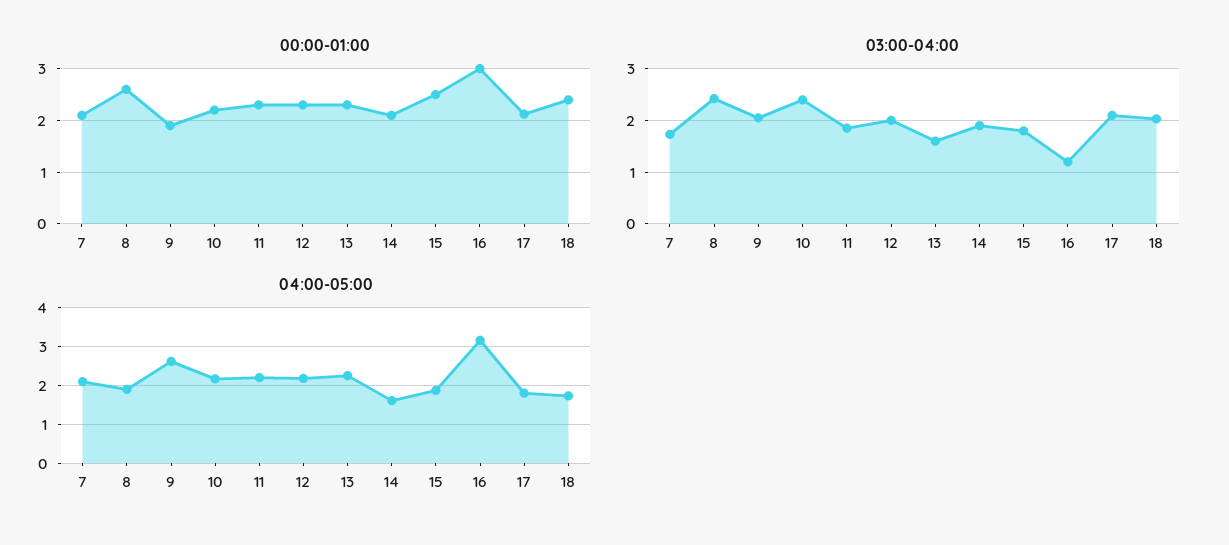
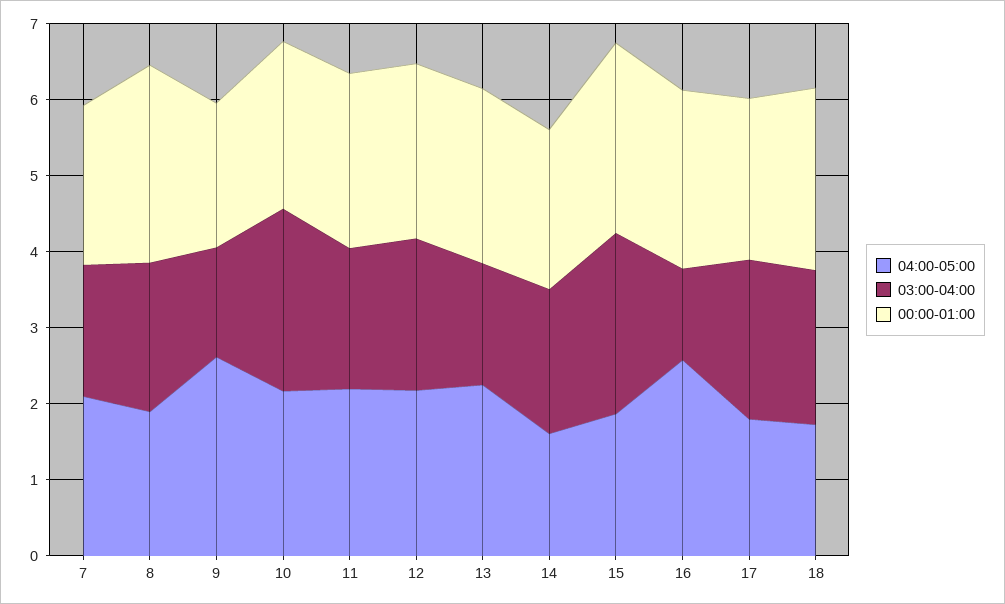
  {
    "00:00-01:00": {
      "7": 2.2,
      "8": 2.6,
      "9": 2,
      "10": 2.2,
      "11": 2.4,
      "12": 2.4,
      "13": 2.4,
      "14": 2.2,
      "15": 2.6,
-     "16": 3,
+     "16": 2.4,
      "17": 2.2,
      "18": 2.4
    },
    "03:00-04:00": {
      "7": 1.8,
-     "8": 2.4,
+     "8": 2,
-     "9": 2,
+     "9": 1.4,
      "10": 2.4,
      "11": 1.8,
      "12": 2,
      "13": 1.6,
      "14": 2,
-     "15": 1.8,
+     "15": 2.4,
      "16": 1.2,
      "17": 2.2,
      "18": 2
    },
    "04:00-05:00": {
      "7": 2.2,
      "8": 2,
      "9": 2.6,
      "10": 2.2,
      "11": 2.2,
      "12": 2.2,
      "13": 2.2,
      "14": 1.6,
      "15": 1.8,
-     "16": 3.2,
+     "16": 2.6,
      "17": 1.8,
      "18": 1.8
    }
  }

